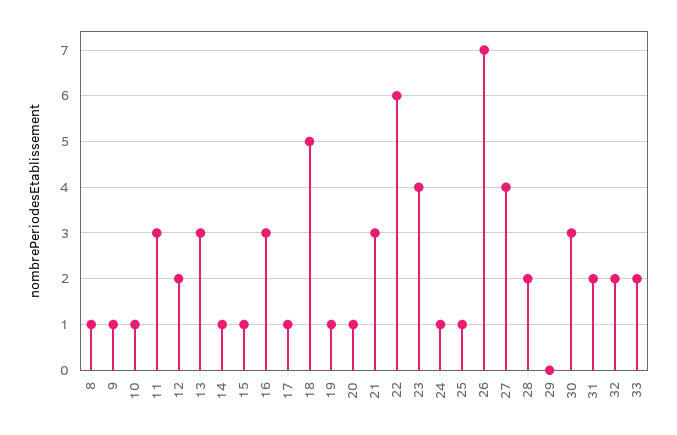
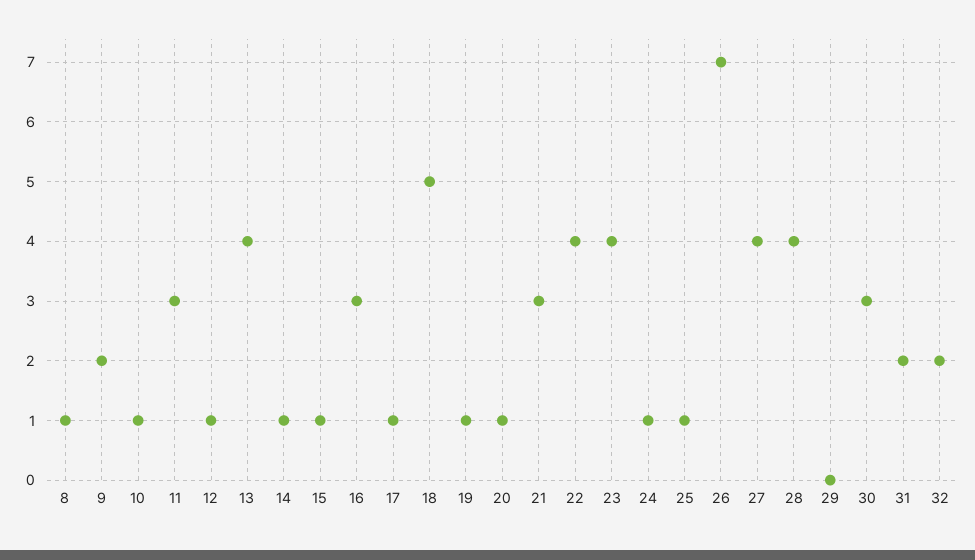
  {
    "8": 1,
-   "9": 1,
+   "9": 2,
    "10": 1,
    "11": 3,
-   "12": 2,
+   "12": 1,
-   "13": 3,
+   "13": 4,
    "14": 1,
    "15": 1,
    "16": 3,
    "17": 1,
    "18": 5,
    "19": 1,
    "20": 1,
    "21": 3,
-   "22": 6,
+   "22": 4,
    "23": 4,
    "24": 1,
    "25": 1,
    "26": 7,
    "27": 4,
-   "28": 2,
+   "28": 4,
    "29": 0,
    "30": 3,
    "31": 2,
-   "32": 2,
+   "32": 2
-   "33": 2
  }

